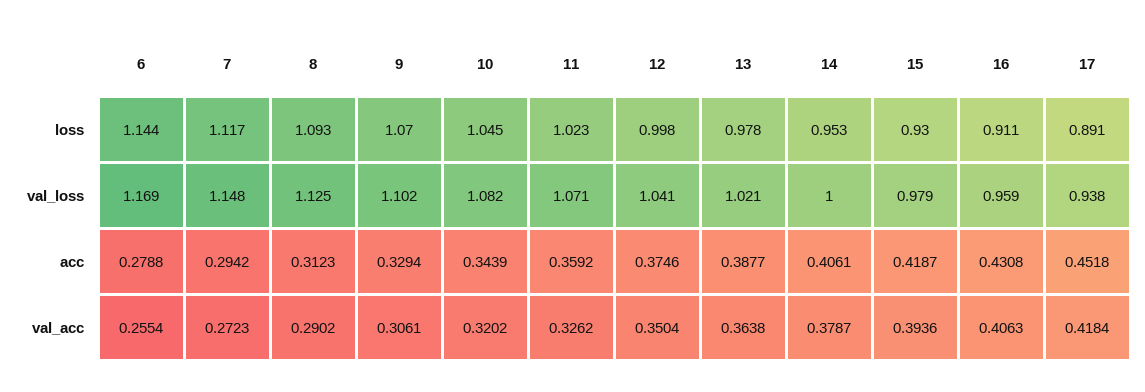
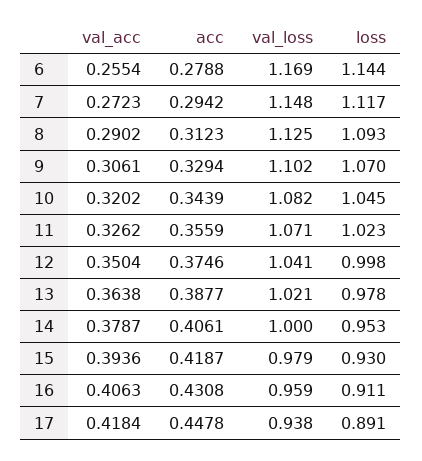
  {
    "6": {
      "loss": 1.144,
      "val_loss": 1.169,
      "acc": 0.2788,
      "val_acc": 0.2554
    },
    "7": {
      "loss": 1.117,
      "val_loss": 1.148,
      "acc": 0.2942,
      "val_acc": 0.2723
    },
    "8": {
      "loss": 1.093,
      "val_loss": 1.125,
      "acc": 0.3123,
      "val_acc": 0.2902
    },
    "9": {
      "loss": 1.07,
      "val_loss": 1.102,
      "acc": 0.3294,
      "val_acc": 0.3061
    },
    "10": {
      "loss": 1.045,
      "val_loss": 1.082,
      "acc": 0.3439,
      "val_acc": 0.3202
    },
    "11": {
      "loss": 1.023,
      "val_loss": 1.071,
-     "acc": 0.3592,
+     "acc": 0.3559,
      "val_acc": 0.3262
    },
    "12": {
      "loss": 0.998,
      "val_loss": 1.041,
      "acc": 0.3746,
      "val_acc": 0.3504
    },
    "13": {
      "loss": 0.978,
      "val_loss": 1.021,
      "acc": 0.3877,
      "val_acc": 0.3638
    },
    "14": {
      "loss": 0.953,
      "val_loss": 1,
      "acc": 0.4061,
      "val_acc": 0.3787
    },
    "15": {
      "loss": 0.93,
      "val_loss": 0.979,
      "acc": 0.4187,
      "val_acc": 0.3936
    },
    "16": {
      "loss": 0.911,
      "val_loss": 0.959,
      "acc": 0.4308,
      "val_acc": 0.4063
    },
    "17": {
      "loss": 0.891,
      "val_loss": 0.938,
-     "acc": 0.4518,
+     "acc": 0.4478,
      "val_acc": 0.4184
    }
  }

